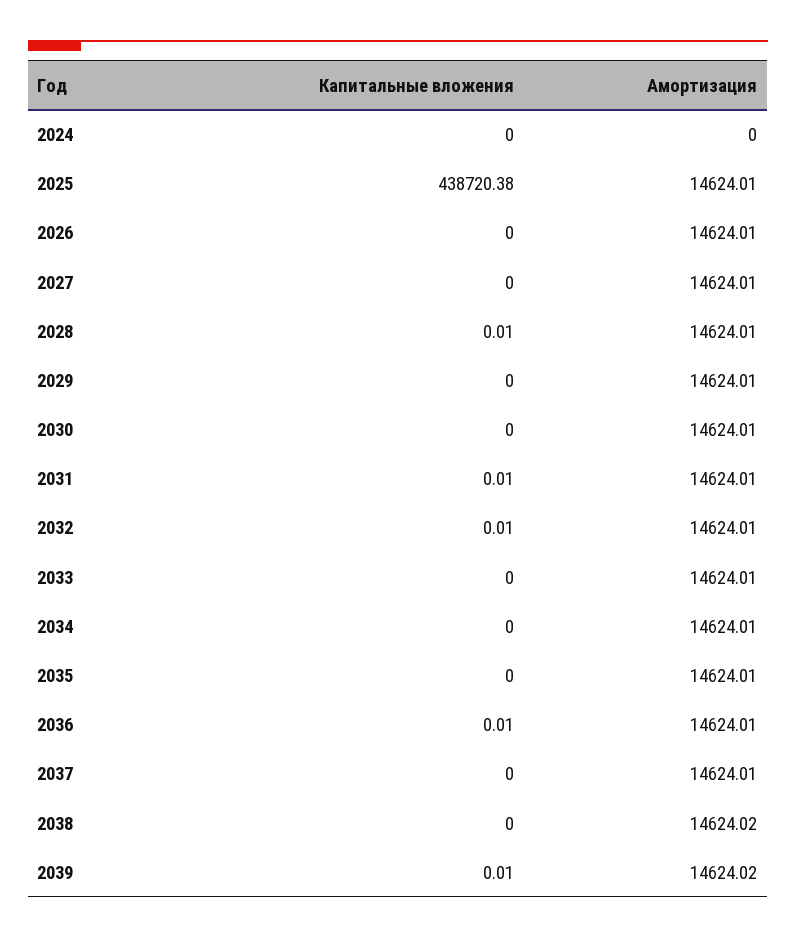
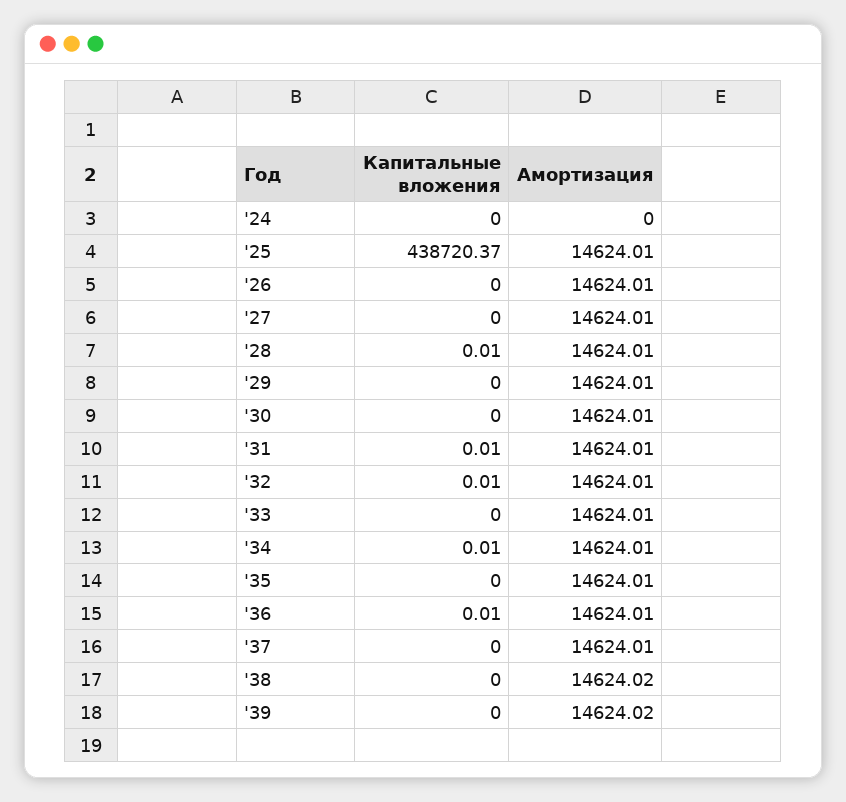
  {
    "Капитальные вложения": {
      "2024": 0,
-     "2025": 438720.38,
+     "2025": 438720.37,
      "2026": 0,
      "2027": 0,
      "2028": 0.01,
      "2029": 0,
      "2030": 0,
      "2031": 0.01,
      "2032": 0.01,
      "2033": 0,
-     "2034": 0,
+     "2034": 0.01,
      "2035": 0,
      "2036": 0.01,
      "2037": 0,
      "2038": 0,
-     "2039": 0.01
+     "2039": 0
    },
    "Амортизация": {
      "2024": 0,
      "2025": 14624.01,
      "2026": 14624.01,
      "2027": 14624.01,
      "2028": 14624.01,
      "2029": 14624.01,
      "2030": 14624.01,
      "2031": 14624.01,
      "2032": 14624.01,
      "2033": 14624.01,
      "2034": 14624.01,
      "2035": 14624.01,
      "2036": 14624.01,
      "2037": 14624.01,
      "2038": 14624.02,
      "2039": 14624.02
    }
  }

